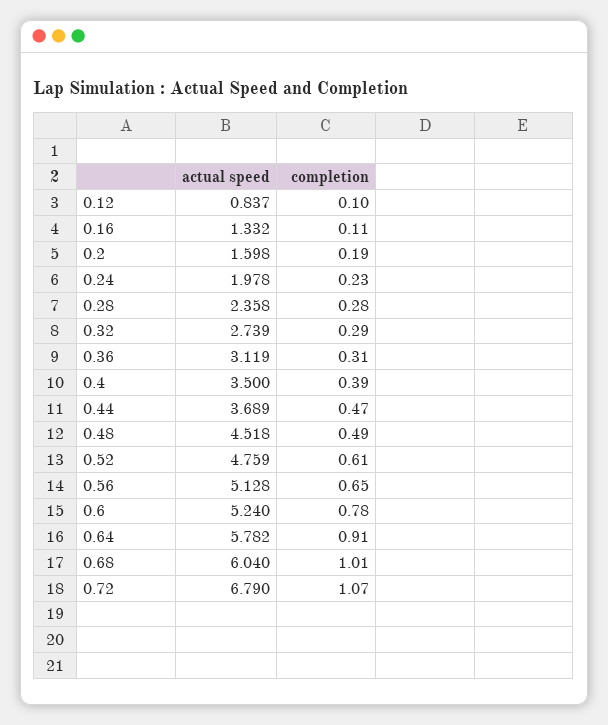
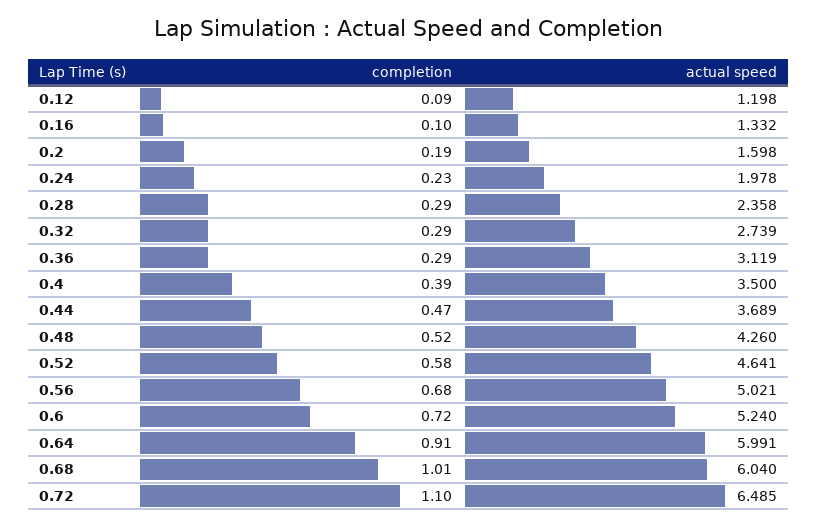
  {
    "actual speed": {
-     "0.12": 0.837,
+     "0.12": 1.198,
      "0.16": 1.332,
      "0.2": 1.598,
      "0.24": 1.978,
      "0.28": 2.358,
      "0.32": 2.739,
      "0.36": 3.119,
      "0.4": 3.5,
      "0.44": 3.689,
-     "0.48": 4.518,
+     "0.48": 4.26,
-     "0.52": 4.759,
+     "0.52": 4.641,
-     "0.56": 5.128,
+     "0.56": 5.021,
      "0.6": 5.24,
-     "0.64": 5.782,
+     "0.64": 5.991,
      "0.68": 6.04,
-     "0.72": 6.79
+     "0.72": 6.485
    },
    "completion": {
-     "0.12": 0.1,
+     "0.12": 0.09,
-     "0.16": 0.11,
+     "0.16": 0.1,
      "0.2": 0.19,
      "0.24": 0.23,
-     "0.28": 0.28,
+     "0.28": 0.29,
      "0.32": 0.29,
-     "0.36": 0.31,
+     "0.36": 0.29,
      "0.4": 0.39,
      "0.44": 0.47,
-     "0.48": 0.49,
+     "0.48": 0.52,
-     "0.52": 0.61,
+     "0.52": 0.58,
-     "0.56": 0.65,
+     "0.56": 0.68,
-     "0.6": 0.78,
+     "0.6": 0.72,
      "0.64": 0.91,
      "0.68": 1.01,
-     "0.72": 1.07
+     "0.72": 1.1
    }
  }

